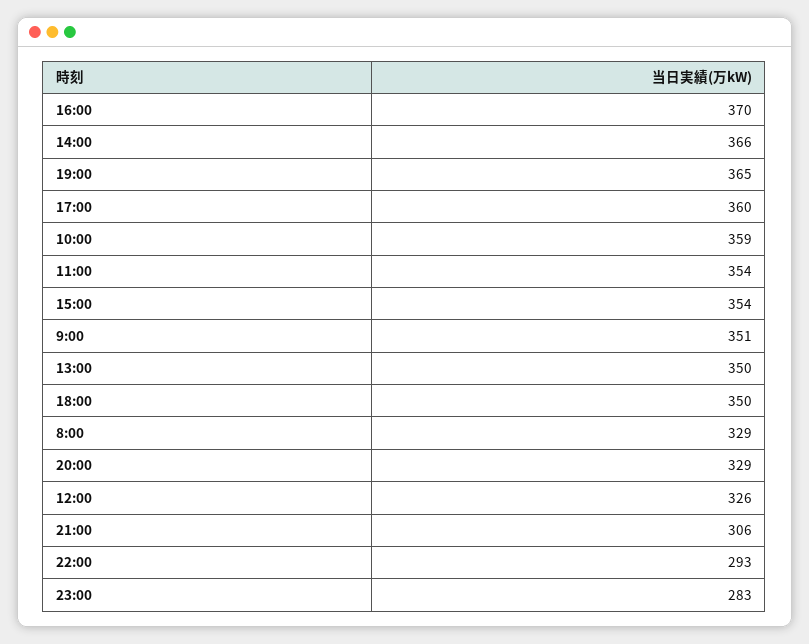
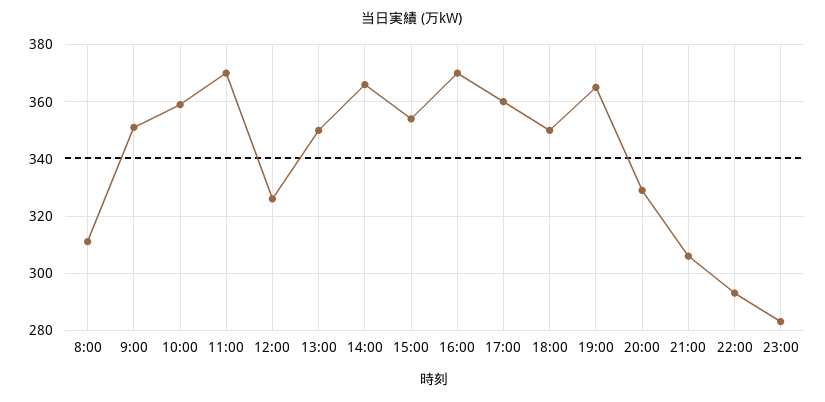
  {
    "16:00": 370,
    "14:00": 366,
    "19:00": 365,
    "17:00": 360,
    "10:00": 359,
-   "11:00": 354,
+   "11:00": 370,
    "15:00": 354,
    "9:00": 351,
    "13:00": 350,
    "18:00": 350,
-   "8:00": 329,
+   "8:00": 310,
    "20:00": 329,
    "12:00": 326,
    "21:00": 306,
    "22:00": 293,
    "23:00": 283
  }

